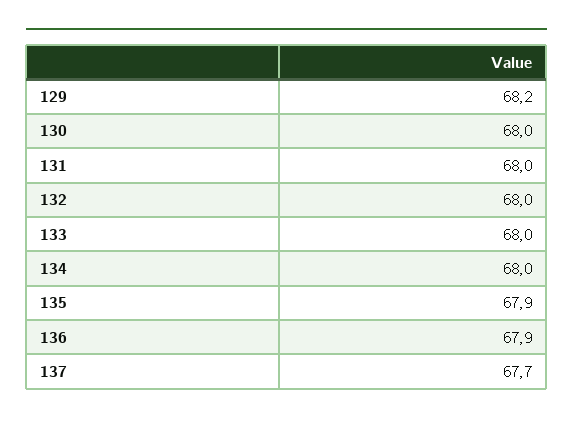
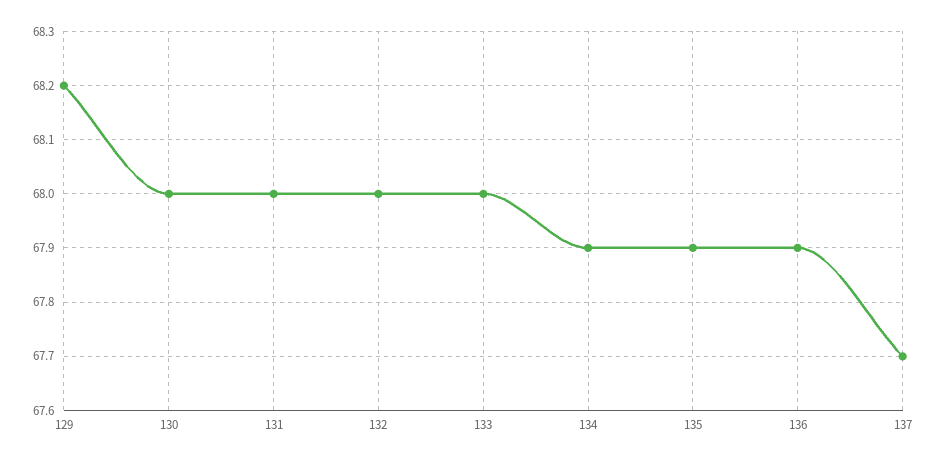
  {
    "129": 68.2,
    "130": 68,
    "131": 68,
    "132": 68,
    "133": 68,
-   "134": 68,
+   "134": 67.9,
    "135": 67.9,
    "136": 67.9,
    "137": 67.7
  }

